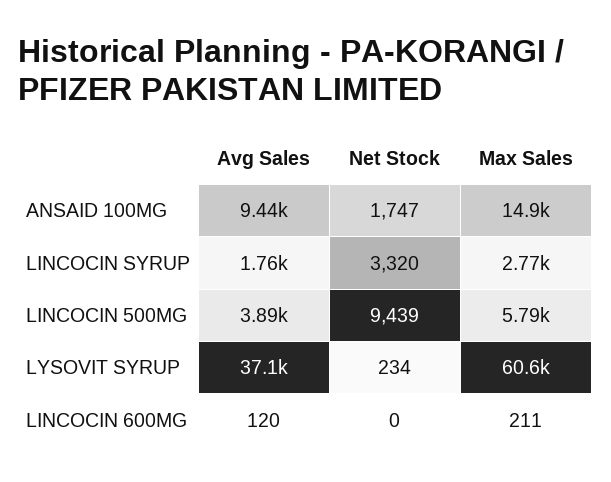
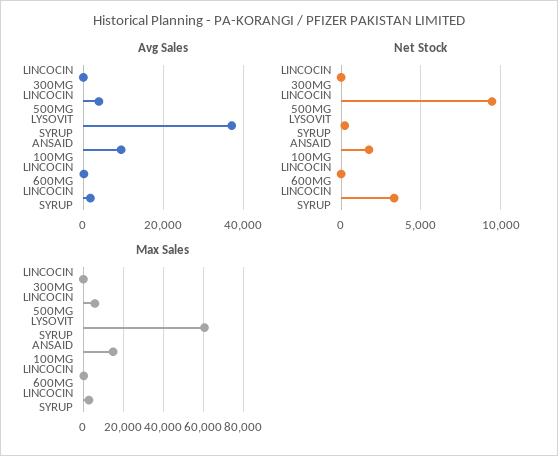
  {
    "Avg Sales": {
      "ANSAID 100MG": 9440,
      "LINCOCIN SYRUP": 1760,
      "LINCOCIN 500MG": 3890,
      "LYSOVIT SYRUP": 37100,
-     "LINCOCIN 600MG": 120
+     "LINCOCIN 600MG": 120,
+     "LINCOCIN 300MG": 0
    },
    "Net Stock": {
      "ANSAID 100MG": 1747,
      "LINCOCIN SYRUP": 3320,
      "LINCOCIN 500MG": 9439,
      "LYSOVIT SYRUP": 234,
-     "LINCOCIN 600MG": 0
+     "LINCOCIN 600MG": 0,
+     "LINCOCIN 300MG": 0
    },
    "Max Sales": {
      "ANSAID 100MG": 14900,
      "LINCOCIN SYRUP": 2770,
      "LINCOCIN 500MG": 5790,
      "LYSOVIT SYRUP": 60600,
-     "LINCOCIN 600MG": 211
+     "LINCOCIN 600MG": 211,
+     "LINCOCIN 300MG": 0
    }
  }

